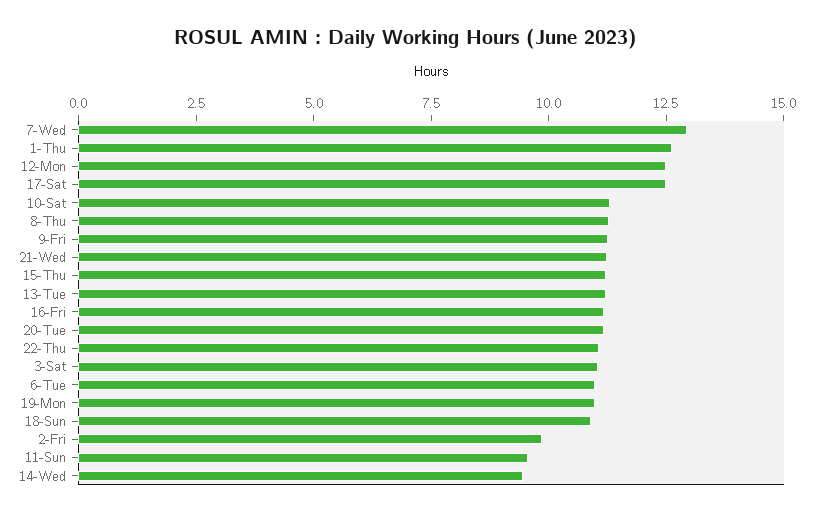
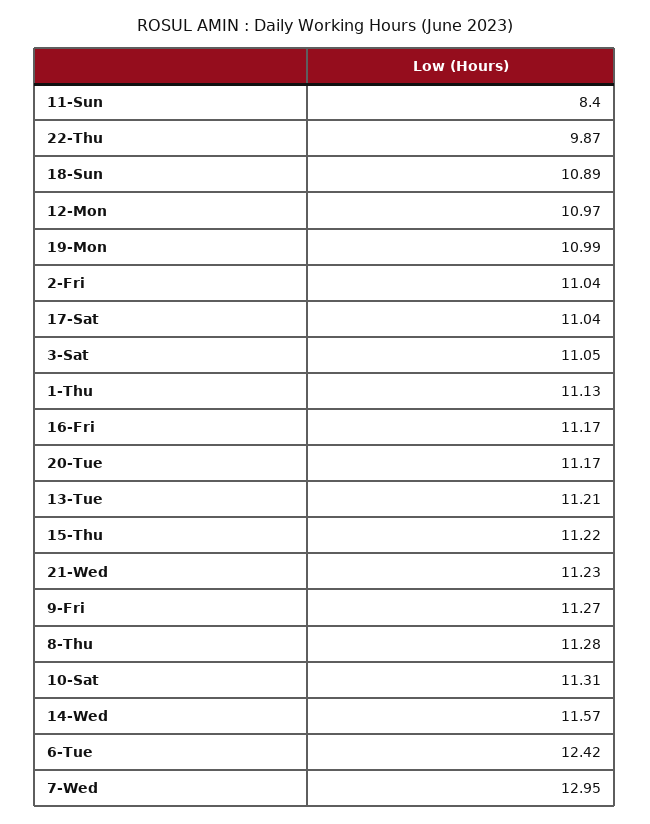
  {
    "7-Wed": 12.95,
-   "1-Thu": 12.5,
+   "1-Thu": 11.13,
-   "12-Mon": 12.5,
+   "12-Mon": 10.97,
-   "17-Sat": 12.5,
+   "17-Sat": 11.04,
    "10-Sat": 11.31,
    "8-Thu": 11.28,
    "9-Fri": 11.27,
    "21-Wed": 11.23,
    "15-Thu": 11.22,
    "13-Tue": 11.21,
    "16-Fri": 11.17,
    "20-Tue": 11.17,
-   "22-Thu": 11,
+   "22-Thu": 9.87,
    "3-Sat": 11.05,
-   "6-Tue": 11,
+   "6-Tue": 12.42,
    "19-Mon": 10.99,
    "18-Sun": 10.89,
-   "2-Fri": 10,
+   "2-Fri": 11.04,
-   "11-Sun": 9.5,
+   "11-Sun": 8.4,
-   "14-Wed": 9.5
+   "14-Wed": 11.57
  }

